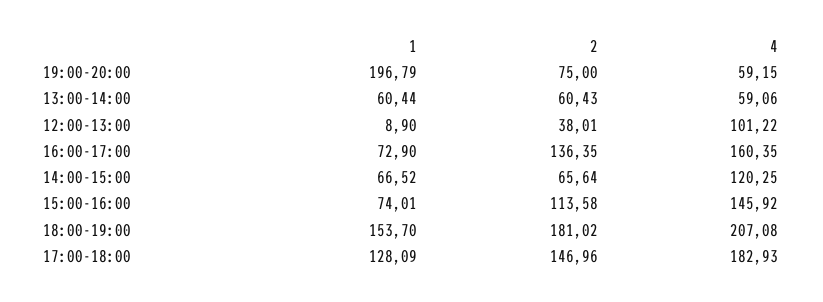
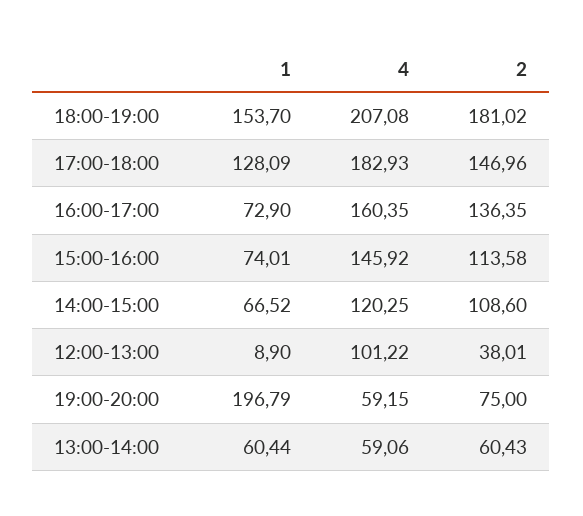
  {
    "1": {
      "19:00-20:00": 196.79,
      "13:00-14:00": 60.44,
      "12:00-13:00": 8.9,
      "16:00-17:00": 72.9,
      "14:00-15:00": 66.52,
      "15:00-16:00": 74.01,
      "18:00-19:00": 153.7,
      "17:00-18:00": 128.09
    },
    "2": {
      "19:00-20:00": 75,
      "13:00-14:00": 60.43,
      "12:00-13:00": 38.01,
      "16:00-17:00": 136.35,
-     "14:00-15:00": 65.64,
+     "14:00-15:00": 108.6,
      "15:00-16:00": 113.58,
      "18:00-19:00": 181.02,
      "17:00-18:00": 146.96
    },
    "4": {
      "19:00-20:00": 59.15,
      "13:00-14:00": 59.06,
      "12:00-13:00": 101.22,
      "16:00-17:00": 160.35,
      "14:00-15:00": 120.25,
      "15:00-16:00": 145.92,
      "18:00-19:00": 207.08,
      "17:00-18:00": 182.93
    }
  }

